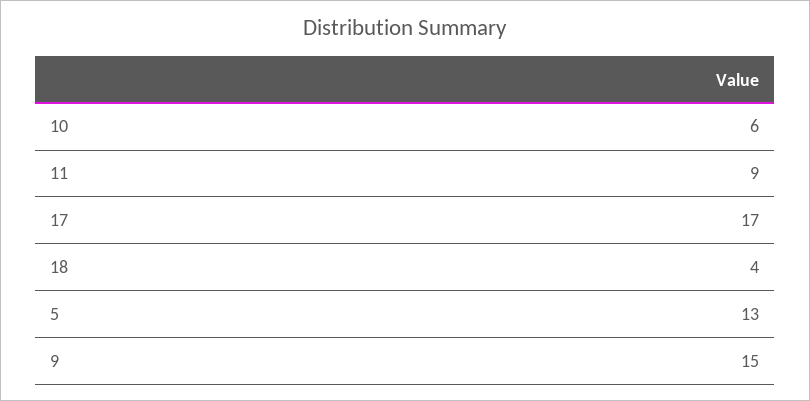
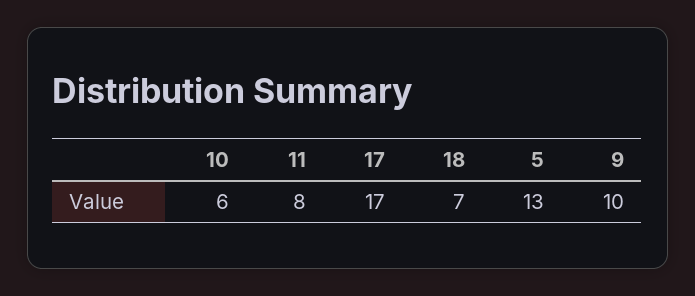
  {
    "10": 6,
-   "11": 9,
+   "11": 8,
    "17": 17,
-   "18": 4,
+   "18": 7,
    "5": 13,
-   "9": 15
+   "9": 10
  }

